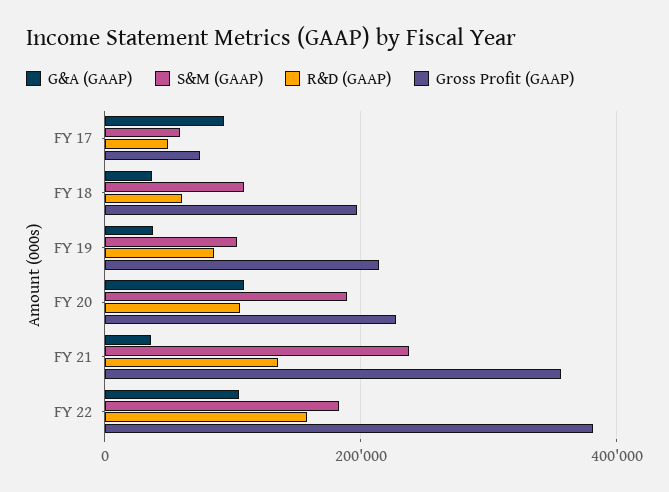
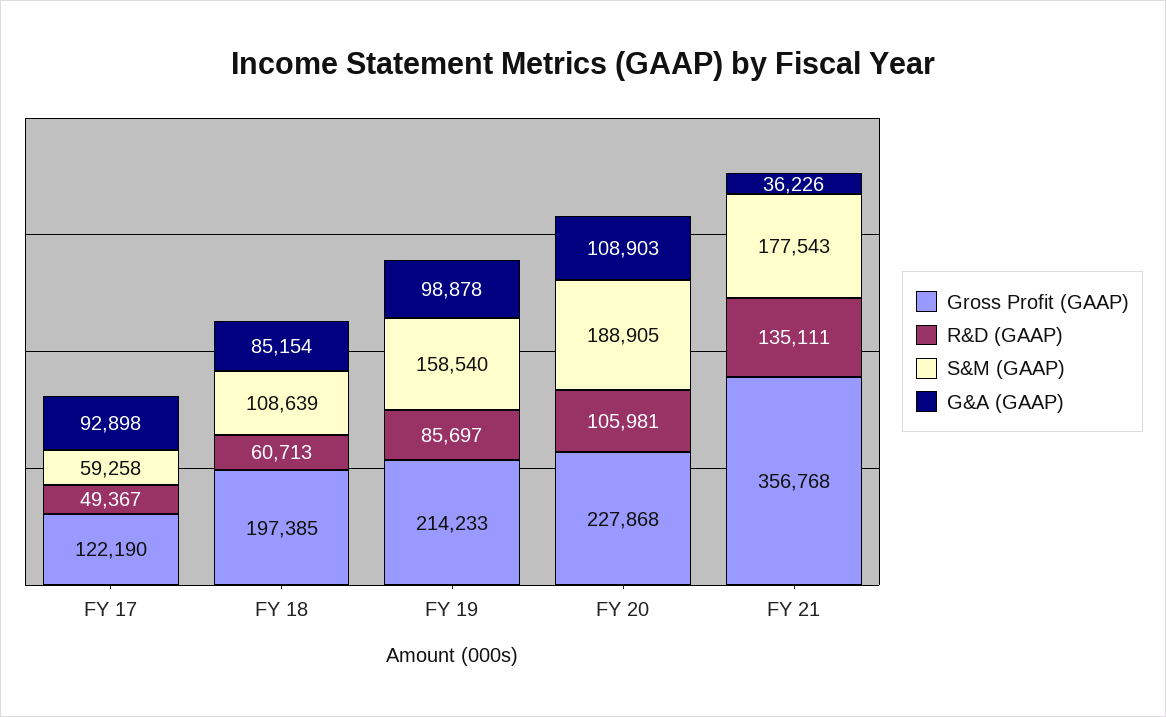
  {
    "G&A (GAAP)": {
      "FY 17": 92898,
-     "FY 18": 40000,
+     "FY 18": 85154,
-     "FY 19": 40000,
+     "FY 19": 98878,
      "FY 20": 108903,
-     "FY 21": 36226,
+     "FY 21": 36226
-     "FY 22": 100000
    },
    "S&M (GAAP)": {
      "FY 17": 59258,
      "FY 18": 108639,
-     "FY 19": 100000,
+     "FY 19": 158540,
      "FY 20": 188905,
-     "FY 21": 240000,
+     "FY 21": 177543
-     "FY 22": 180000
    },
    "R&D (GAAP)": {
      "FY 17": 49367,
      "FY 18": 60713,
      "FY 19": 85697,
      "FY 20": 105981,
-     "FY 21": 135111,
+     "FY 21": 135111
-     "FY 22": 160000
    },
    "Gross Profit (GAAP)": {
-     "FY 17": 80000,
+     "FY 17": 122190,
      "FY 18": 197385,
      "FY 19": 214233,
      "FY 20": 227868,
-     "FY 21": 356768,
+     "FY 21": 356768
-     "FY 22": 380000
    }
  }

